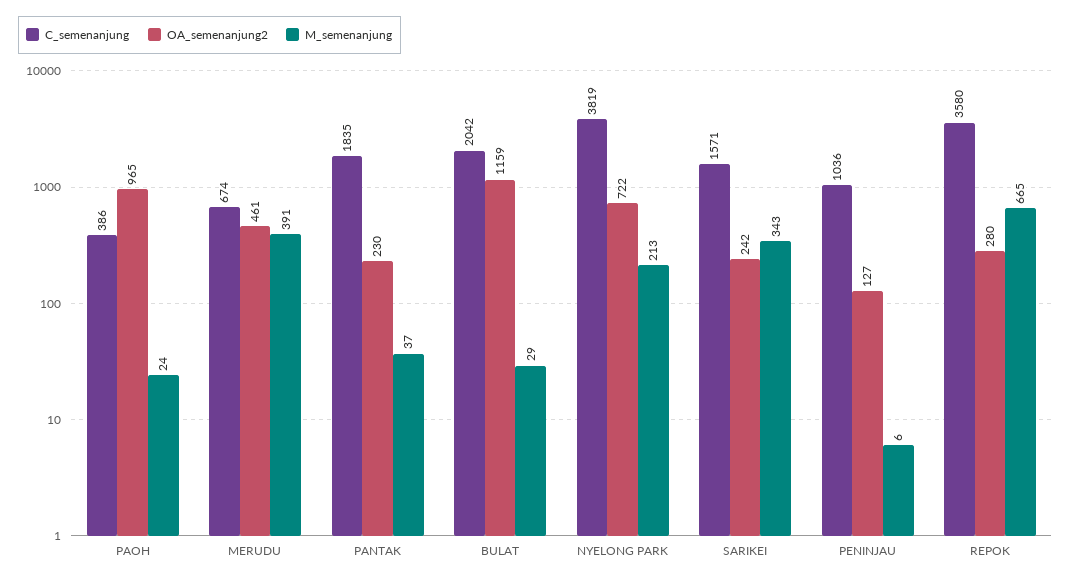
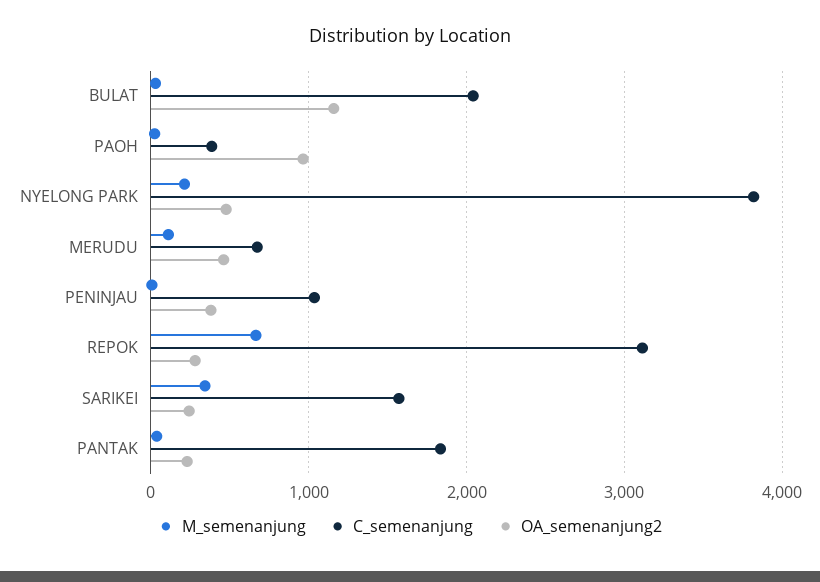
  {
    "C_semenanjung": {
      "PAOH": 386,
      "MERUDU": 674,
      "PANTAK": 1835,
      "BULAT": 2042,
      "NYELONG PARK": 3819,
      "SARIKEI": 1571,
      "PENINJAU": 1036,
-     "REPOK": 3580
+     "REPOK": 3100
    },
    "OA_semenanjung2": {
      "PAOH": 965,
      "MERUDU": 461,
      "PANTAK": 230,
      "BULAT": 1159,
-     "NYELONG PARK": 722,
+     "NYELONG PARK": 500,
      "SARIKEI": 242,
-     "PENINJAU": 127,
+     "PENINJAU": 400,
      "REPOK": 280
    },
    "M_semenanjung": {
      "PAOH": 24,
-     "MERUDU": 391,
+     "MERUDU": 100,
      "PANTAK": 37,
      "BULAT": 29,
      "NYELONG PARK": 213,
      "SARIKEI": 343,
      "PENINJAU": 6,
      "REPOK": 665
    }
  }

